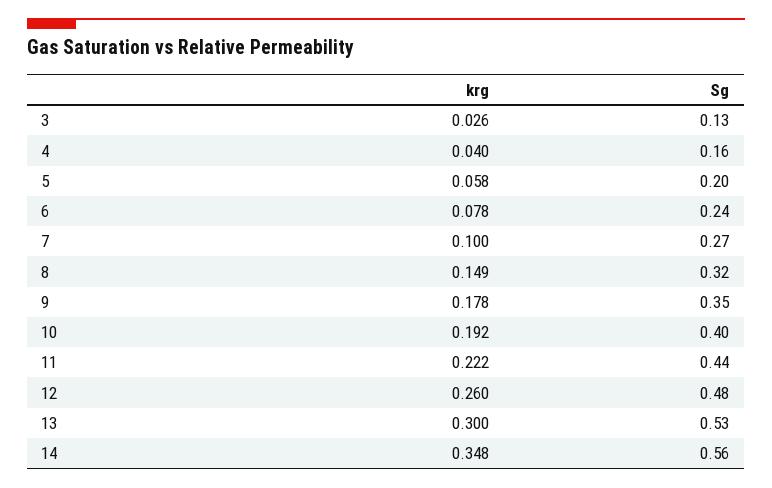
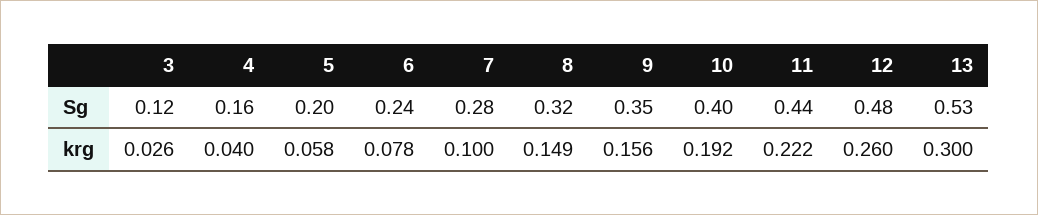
  {
    "krg": {
      "3": 0.026,
      "4": 0.04,
      "5": 0.058,
      "6": 0.078,
      "7": 0.1,
      "8": 0.149,
-     "9": 0.178,
+     "9": 0.156,
      "10": 0.192,
      "11": 0.222,
      "12": 0.26,
-     "13": 0.3,
+     "13": 0.3
-     "14": 0.348
    },
    "Sg": {
-     "3": 0.13,
+     "3": 0.12,
      "4": 0.16,
      "5": 0.2,
      "6": 0.24,
-     "7": 0.27,
+     "7": 0.28,
      "8": 0.32,
      "9": 0.35,
      "10": 0.4,
      "11": 0.44,
      "12": 0.48,
-     "13": 0.53,
+     "13": 0.53
-     "14": 0.56
    }
  }

